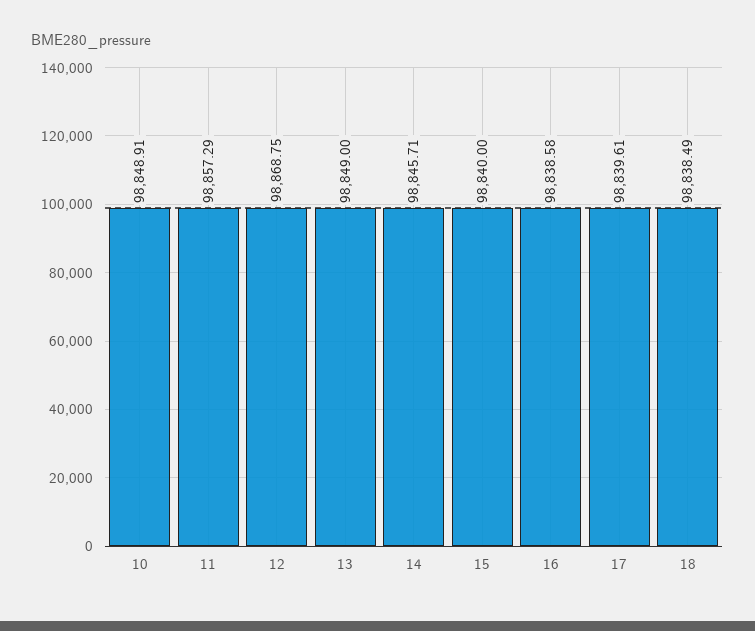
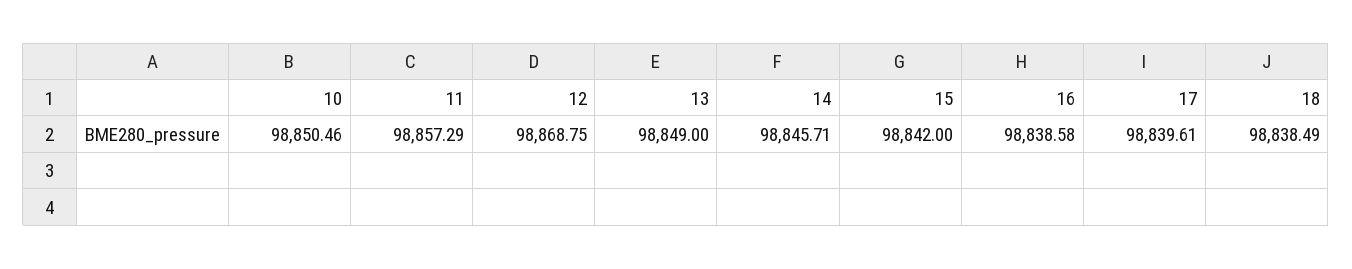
  {
-   "10": 98848.91,
+   "10": 98850.46,
    "11": 98857.29,
    "12": 98868.75,
    "13": 98849,
    "14": 98845.71,
-   "15": 98840,
+   "15": 98842,
    "16": 98838.58,
    "17": 98839.61,
    "18": 98838.49
  }

